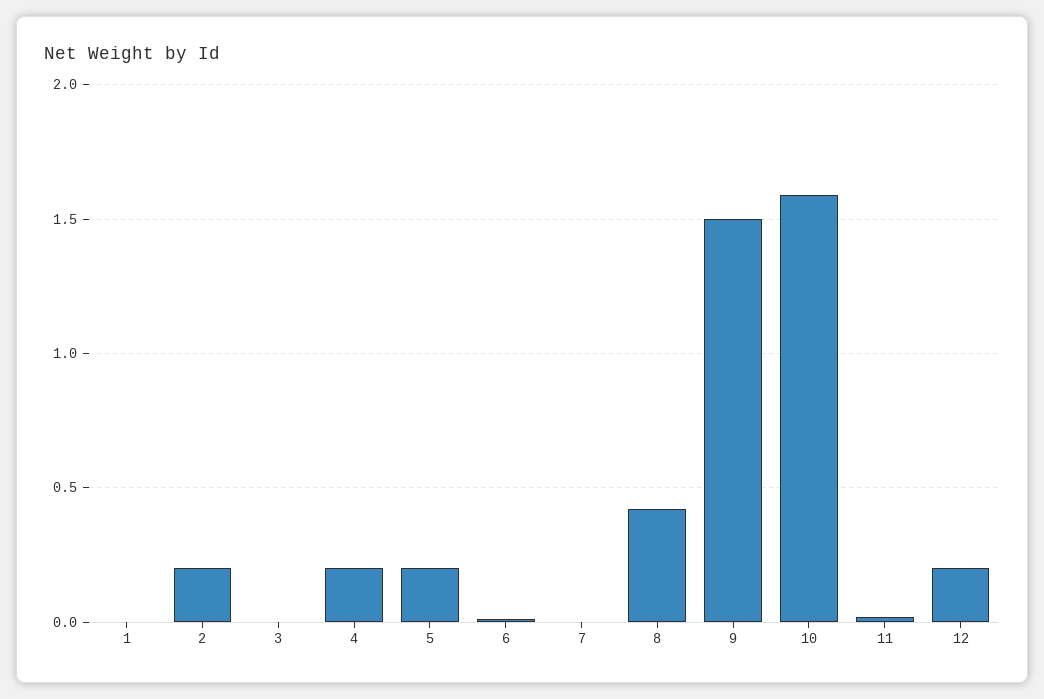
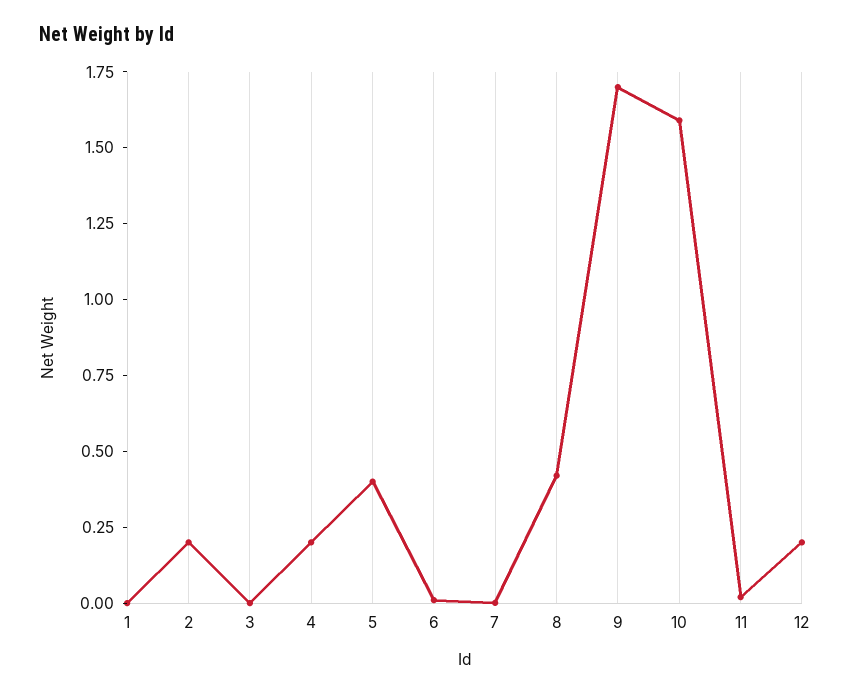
  {
    "1": 0,
    "2": 0.2,
    "3": 0,
    "4": 0.2,
-   "5": 0.2,
+   "5": 0.4,
    "6": 0,
    "7": 0,
    "8": 0.4,
-   "9": 1.5,
+   "9": 1.7,
    "10": 1.6,
    "11": 0,
    "12": 0.2
  }

